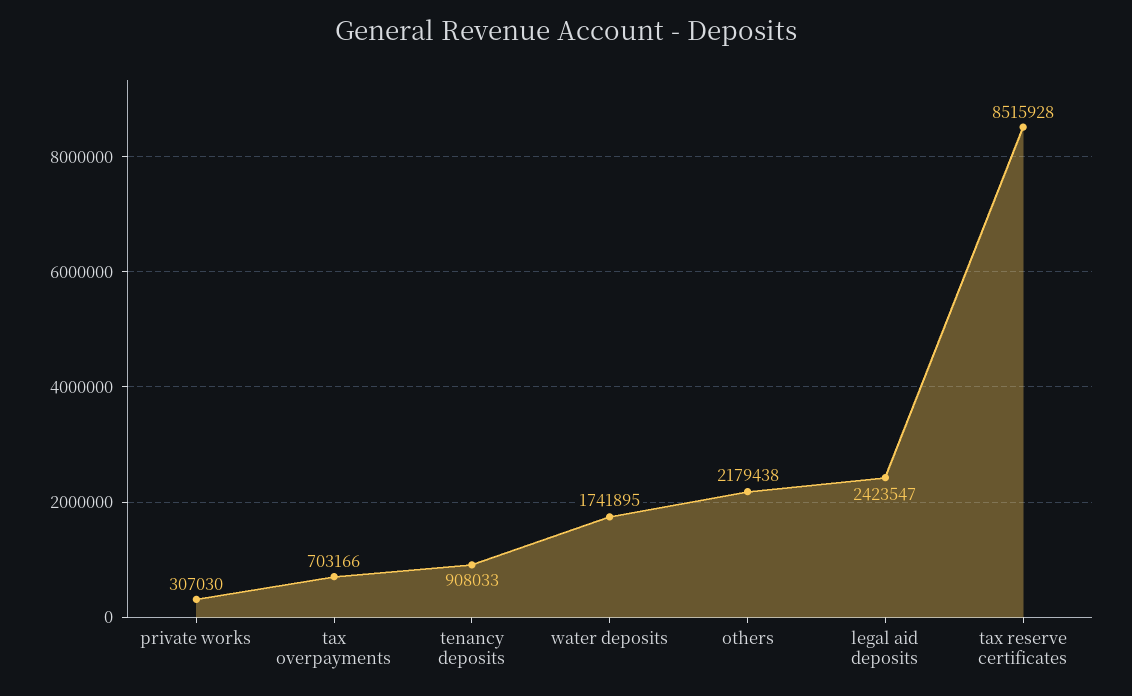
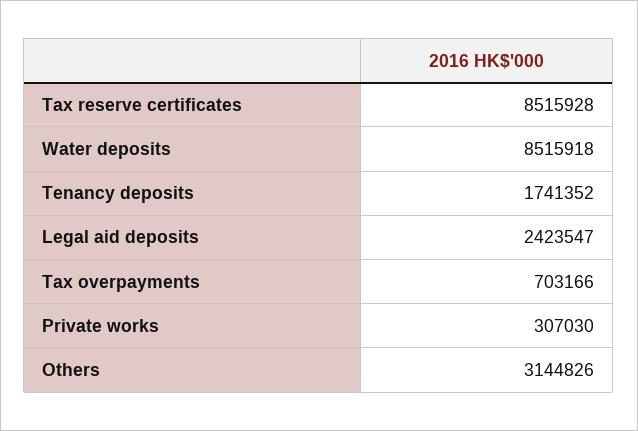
  {
    "private works": 307030,
    "tax overpayments": 703166,
-   "tenancy deposits": 908033,
+   "tenancy deposits": 1741352,
-   "water deposits": 1741895,
+   "water deposits": 8515918,
-   "others": 2179438,
+   "others": 3144826,
    "legal aid deposits": 2423547,
    "tax reserve certificates": 8515928
  }

